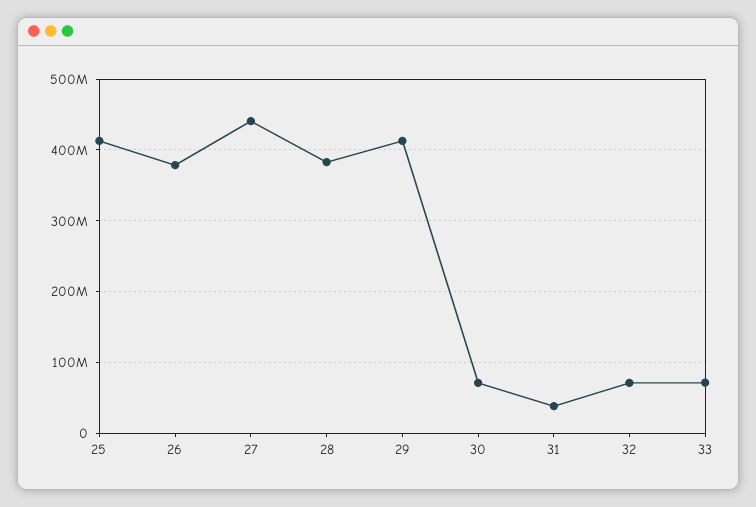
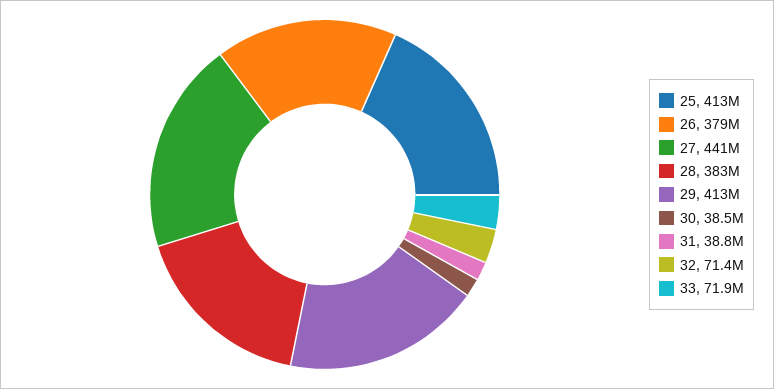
  {
    "25": 413000000,
    "26": 379000000,
    "27": 441000000,
    "28": 383000000,
    "29": 413000000,
-   "30": 70000000,
+   "30": 38500000,
    "31": 38800000,
    "32": 71400000,
    "33": 71900000
  }

